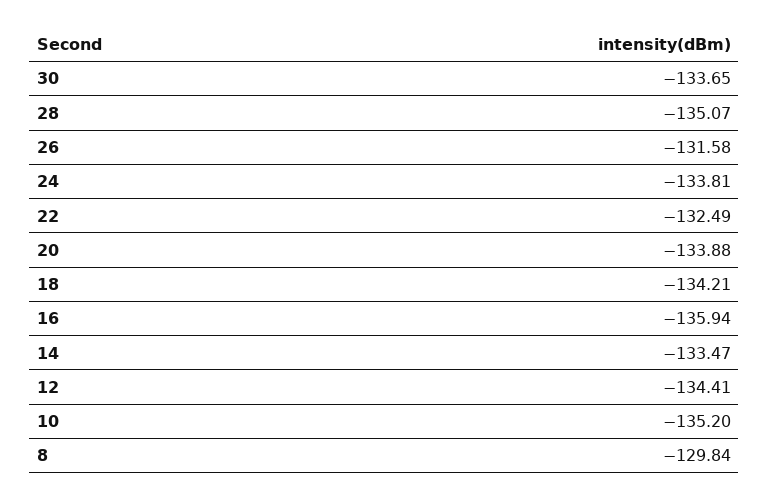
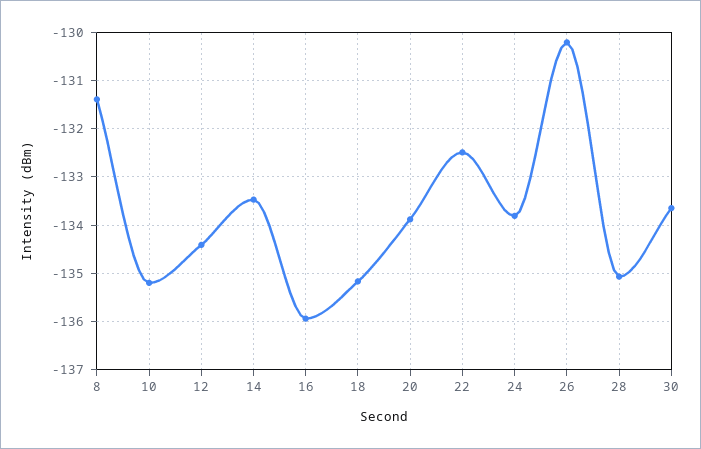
  {
    "30": -133.65,
    "28": -135.07,
-   "26": -131.58,
+   "26": -130.2,
    "24": -133.81,
    "22": -132.49,
    "20": -133.88,
-   "18": -134.21,
+   "18": -135.2,
    "16": -135.94,
    "14": -133.47,
    "12": -134.41,
    "10": -135.2,
-   "8": -129.84
+   "8": -131.4
  }

